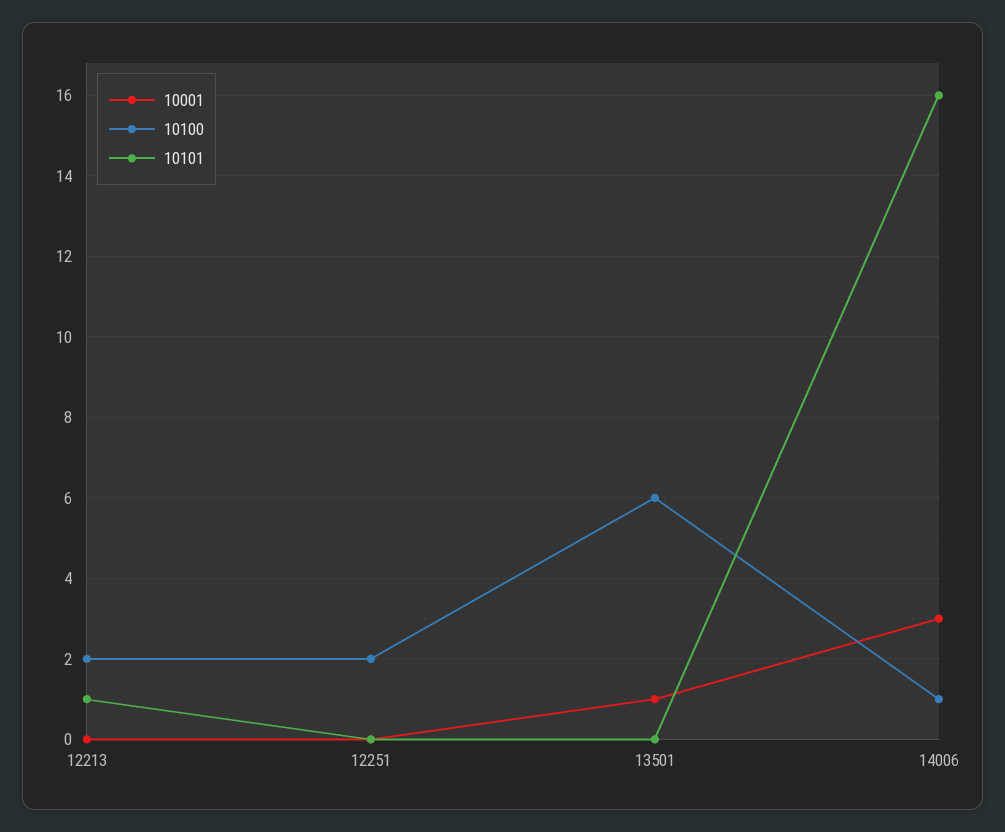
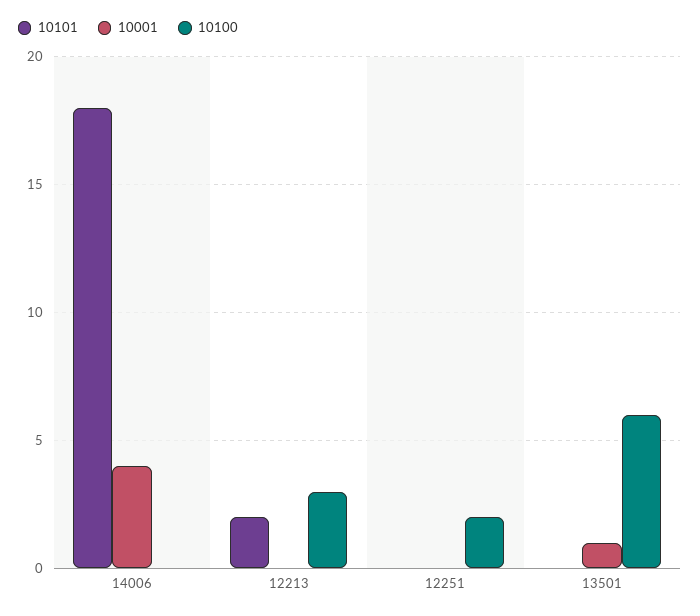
  {
    "10001": {
      "12213": 0,
      "12251": 0,
      "13501": 1,
-     "14006": 3
+     "14006": 4
    },
    "10100": {
-     "12213": 2,
+     "12213": 3,
      "12251": 2,
      "13501": 6,
-     "14006": 1
+     "14006": 0
    },
    "10101": {
-     "12213": 1,
+     "12213": 2,
      "12251": 0,
      "13501": 0,
-     "14006": 16
+     "14006": 18
    }
  }

